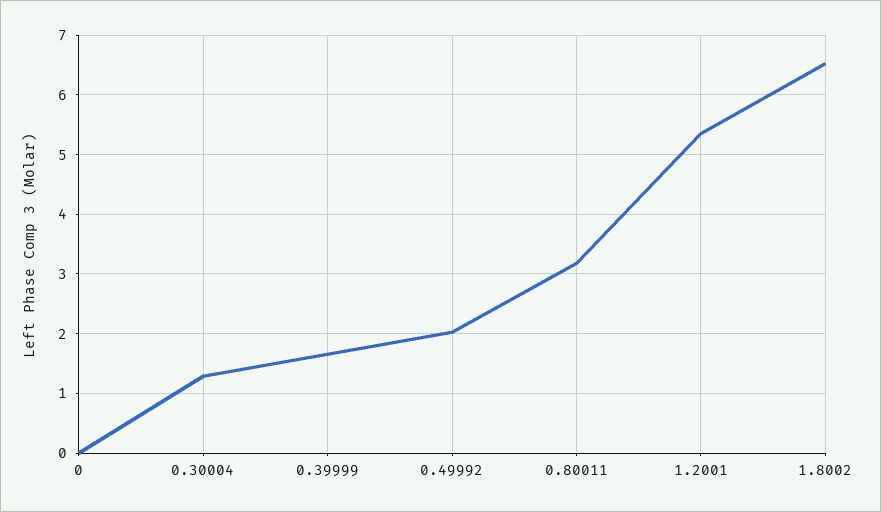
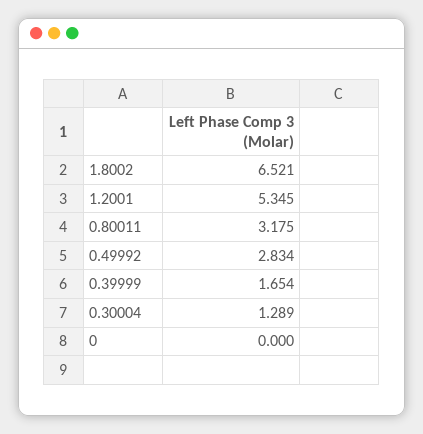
  {
    "0": 0,
    "0.30004": 1.289,
    "0.39999": 1.654,
-   "0.49992": 2,
+   "0.49992": 2.834,
    "0.80011": 3.175,
    "1.2001": 5.345,
    "1.8002": 6.521
  }

